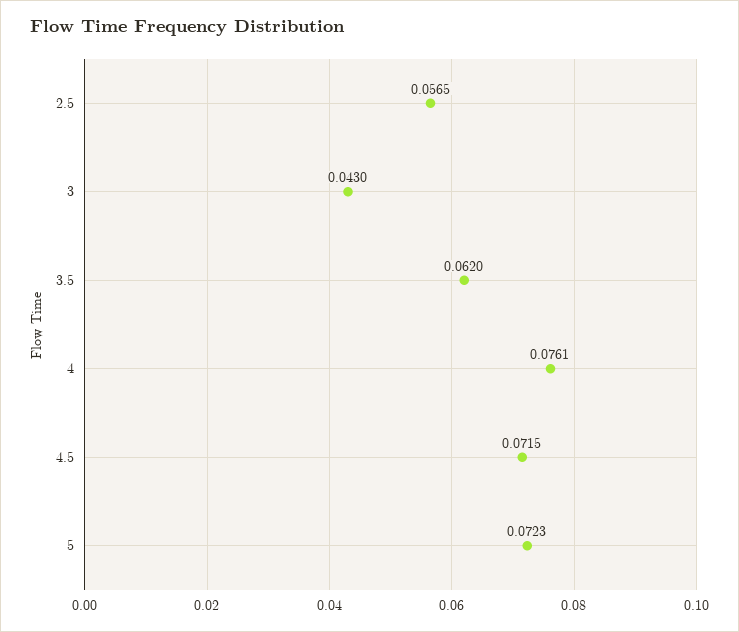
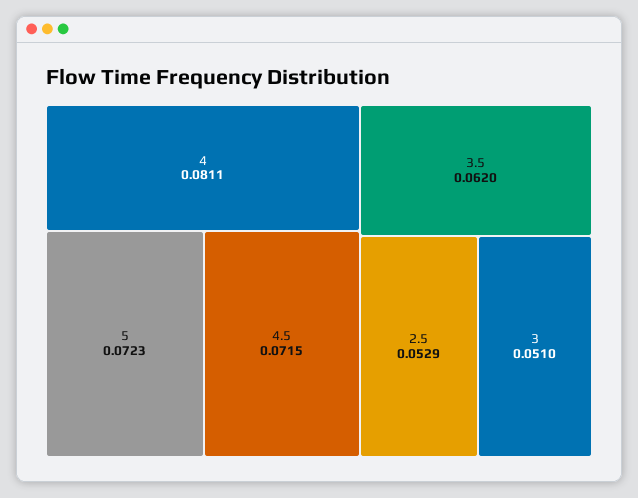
  {
-   "2.5": 0.0565,
+   "2.5": 0.0529,
-   "3": 0.043,
+   "3": 0.051,
    "3.5": 0.062,
-   "4": 0.0761,
+   "4": 0.0811,
    "4.5": 0.0715,
    "5": 0.0723
  }

